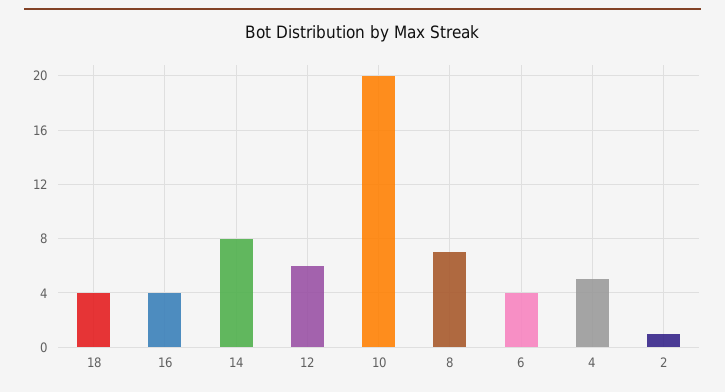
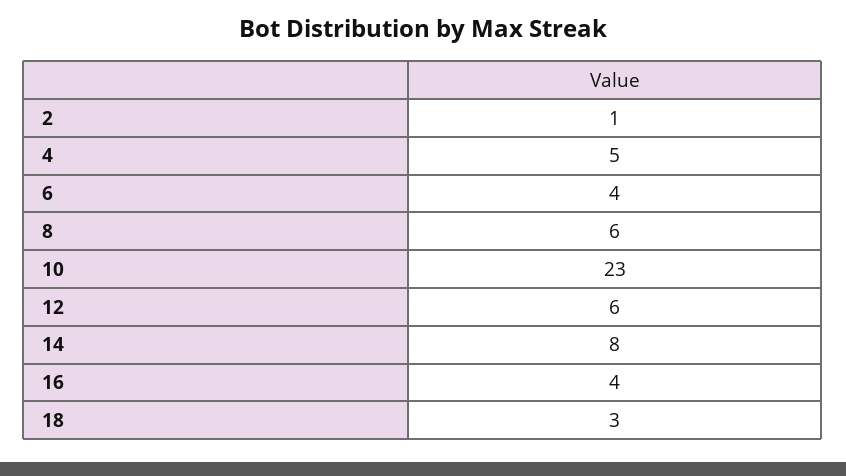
  {
-   "18": 4,
+   "18": 3,
    "16": 4,
    "14": 8,
    "12": 6,
-   "10": 20,
+   "10": 23,
-   "8": 7,
+   "8": 6,
    "6": 4,
    "4": 5,
    "2": 1
  }

